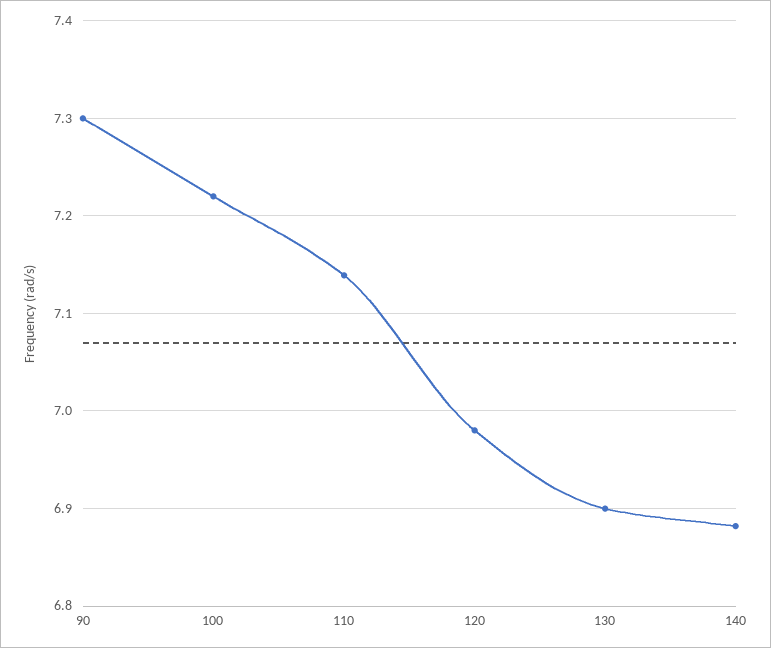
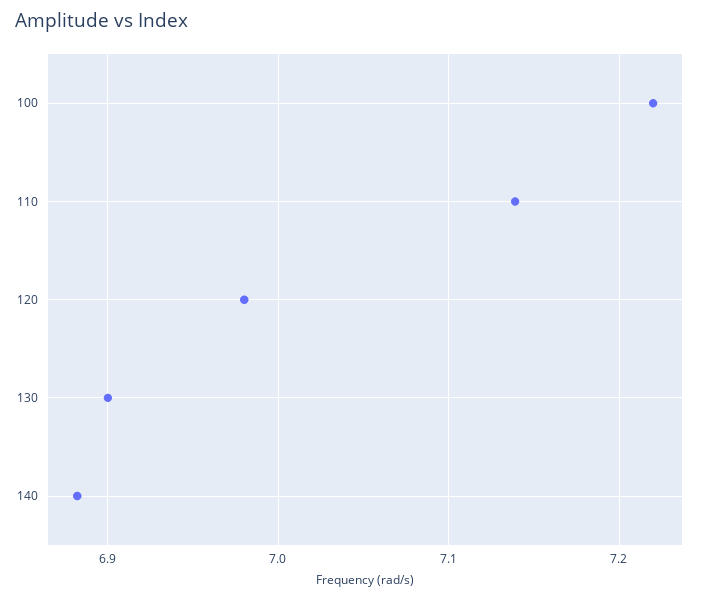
  {
-   "90": 7.3,
    "100": 7.22,
    "110": 7.14,
    "120": 6.98,
    "130": 6.9,
    "140": 6.88
  }

